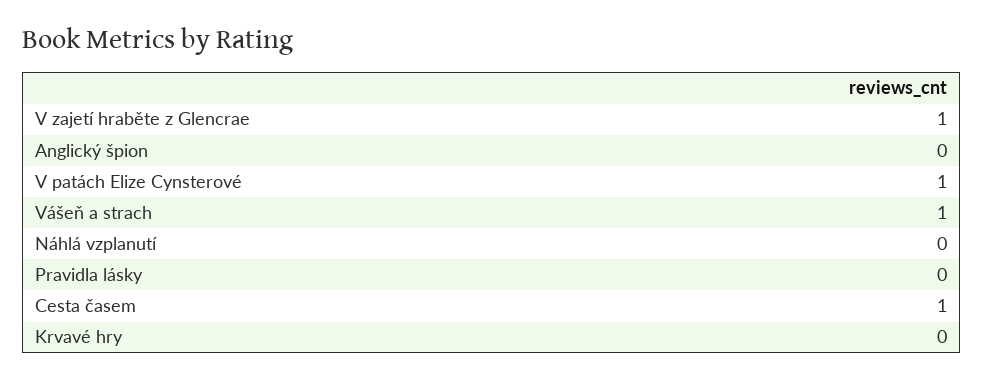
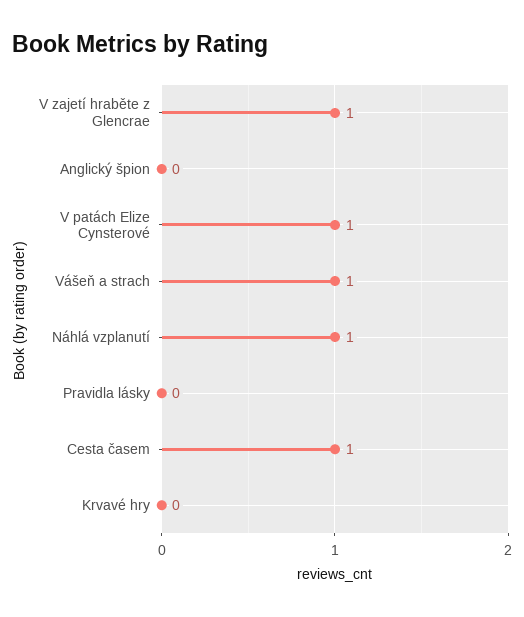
  {
    "V zajetí hraběte z Glencrae": 1,
    "Anglický špion": 0,
    "V patách Elize Cynsterové": 1,
    "Vášeň a strach": 1,
-   "Náhlá vzplanutí": 0,
+   "Náhlá vzplanutí": 1,
    "Pravidla lásky": 0,
    "Cesta časem": 1,
    "Krvavé hry": 0
  }

